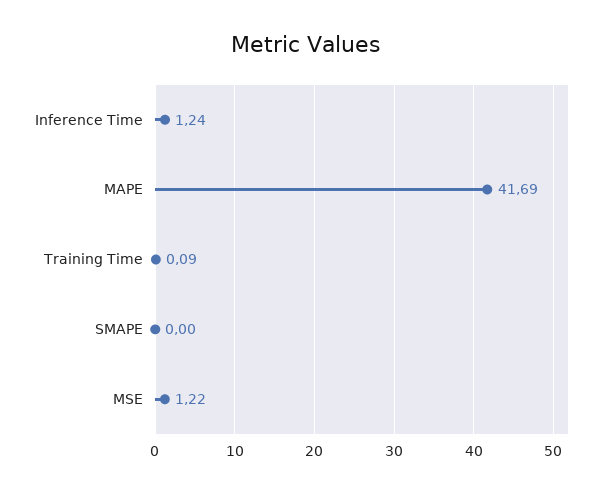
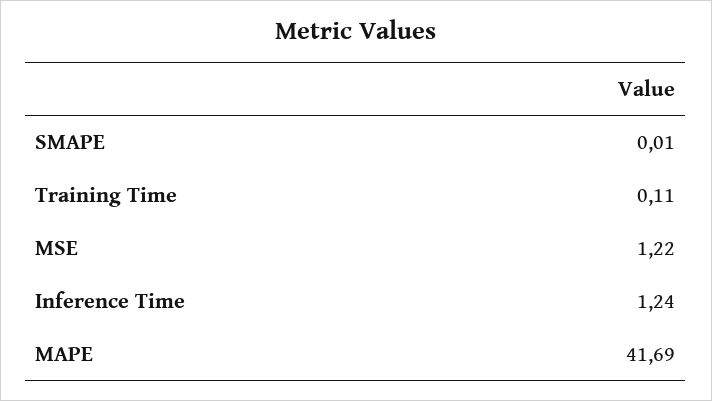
  {
    "Inference Time": 1.24,
    "MAPE": 41.69,
-   "Training Time": 0.09,
+   "Training Time": 0.11,
-   "SMAPE": 0,
+   "SMAPE": 0.01,
    "MSE": 1.22
  }

